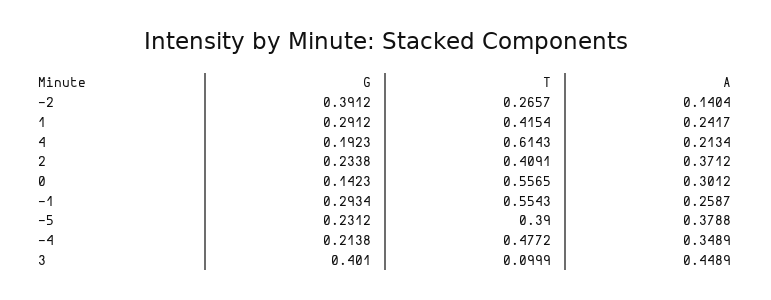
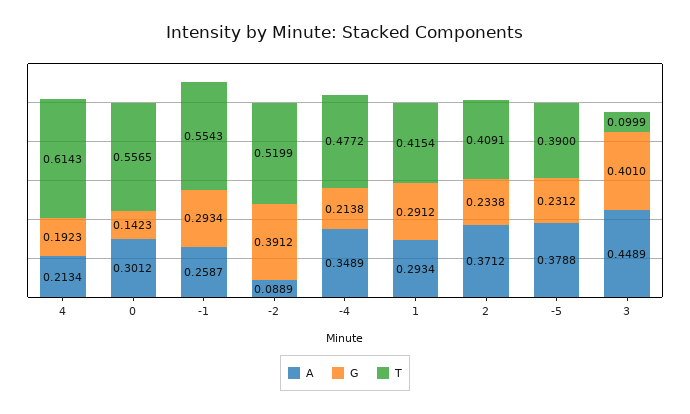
  {
    "G": {
      "-2": 0.3912,
      "1": 0.2912,
      "4": 0.1923,
      "2": 0.2338,
      "0": 0.1423,
      "-1": 0.2934,
      "-5": 0.2312,
      "-4": 0.2138,
      "3": 0.401
    },
    "T": {
-     "-2": 0.2657,
+     "-2": 0.5199,
      "1": 0.4154,
      "4": 0.6143,
      "2": 0.4091,
      "0": 0.5565,
      "-1": 0.5543,
      "-5": 0.39,
      "-4": 0.4772,
      "3": 0.0999
    },
    "A": {
-     "-2": 0.1404,
+     "-2": 0.0889,
-     "1": 0.2417,
+     "1": 0.2934,
      "4": 0.2134,
      "2": 0.3712,
      "0": 0.3012,
      "-1": 0.2587,
      "-5": 0.3788,
      "-4": 0.3489,
      "3": 0.4489
    }
  }

